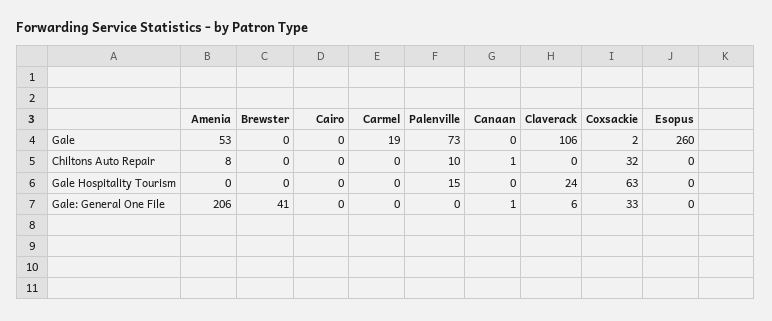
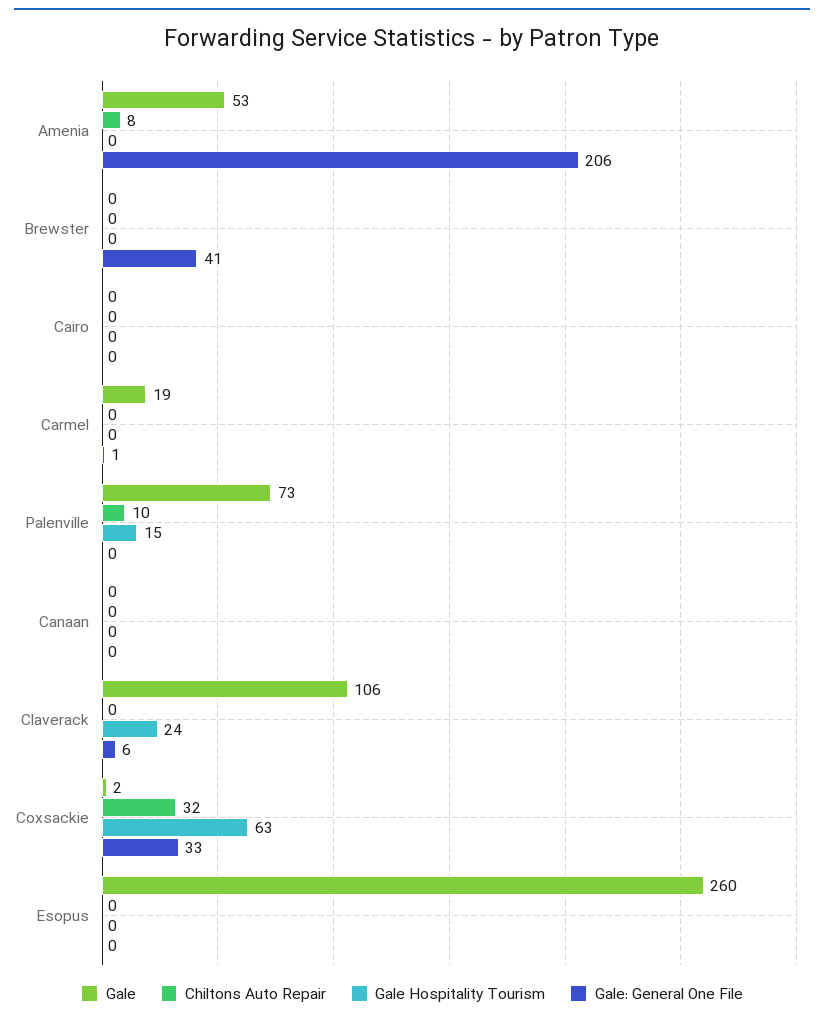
  {
    "Gale": {
      "Amenia": 53,
      "Brewster": 0,
      "Cairo": 0,
      "Carmel": 19,
      "Palenville": 73,
      "Canaan": 0,
      "Claverack": 106,
      "Coxsackie": 2,
      "Esopus": 260
    },
    "Chiltons Auto Repair": {
      "Amenia": 8,
      "Brewster": 0,
      "Cairo": 0,
      "Carmel": 0,
      "Palenville": 10,
-     "Canaan": 1,
+     "Canaan": 0,
      "Claverack": 0,
      "Coxsackie": 32,
      "Esopus": 0
    },
    "Gale Hospitality Tourism": {
      "Amenia": 0,
      "Brewster": 0,
      "Cairo": 0,
      "Carmel": 0,
      "Palenville": 15,
      "Canaan": 0,
      "Claverack": 24,
      "Coxsackie": 63,
      "Esopus": 0
    },
    "Gale: General One File": {
      "Amenia": 206,
      "Brewster": 41,
      "Cairo": 0,
-     "Carmel": 0,
+     "Carmel": 1,
      "Palenville": 0,
-     "Canaan": 1,
+     "Canaan": 0,
      "Claverack": 6,
      "Coxsackie": 33,
      "Esopus": 0
    }
  }

